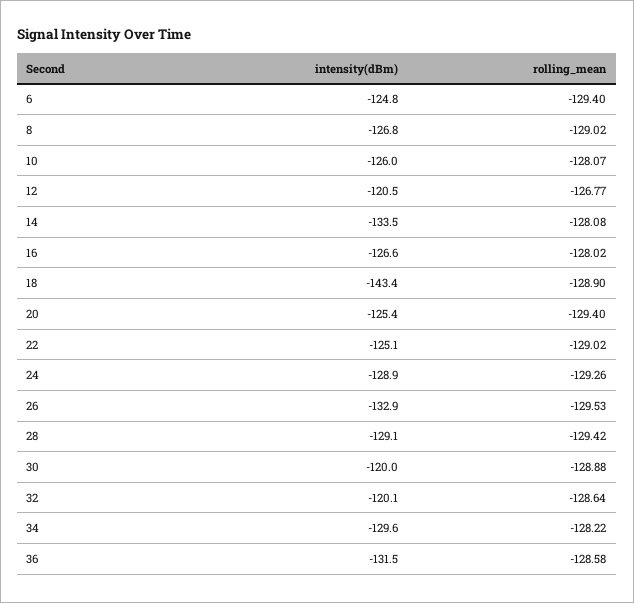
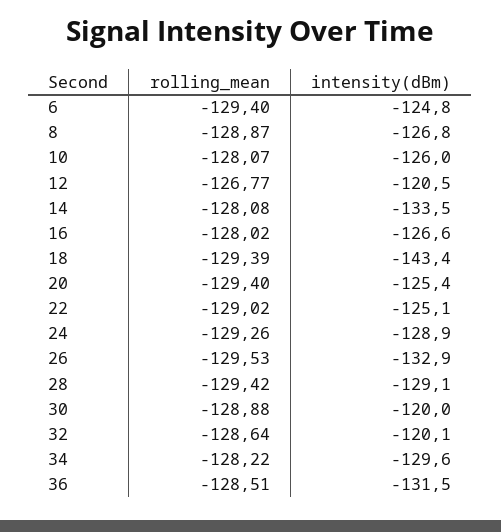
  {
    "intensity(dBm)": {
      "6": -124.8,
      "8": -126.8,
      "10": -126,
      "12": -120.5,
      "14": -133.5,
      "16": -126.6,
      "18": -143.4,
      "20": -125.4,
      "22": -125.1,
      "24": -128.9,
      "26": -132.9,
      "28": -129.1,
      "30": -120,
      "32": -120.1,
      "34": -129.6,
      "36": -131.5
    },
    "rolling_mean": {
      "6": -129.4,
-     "8": -129.02,
+     "8": -128.87,
      "10": -128.07,
      "12": -126.77,
      "14": -128.08,
      "16": -128.02,
-     "18": -128.9,
+     "18": -129.39,
      "20": -129.4,
      "22": -129.02,
      "24": -129.26,
      "26": -129.53,
      "28": -129.42,
      "30": -128.88,
      "32": -128.64,
      "34": -128.22,
-     "36": -128.58
+     "36": -128.51
    }
  }

